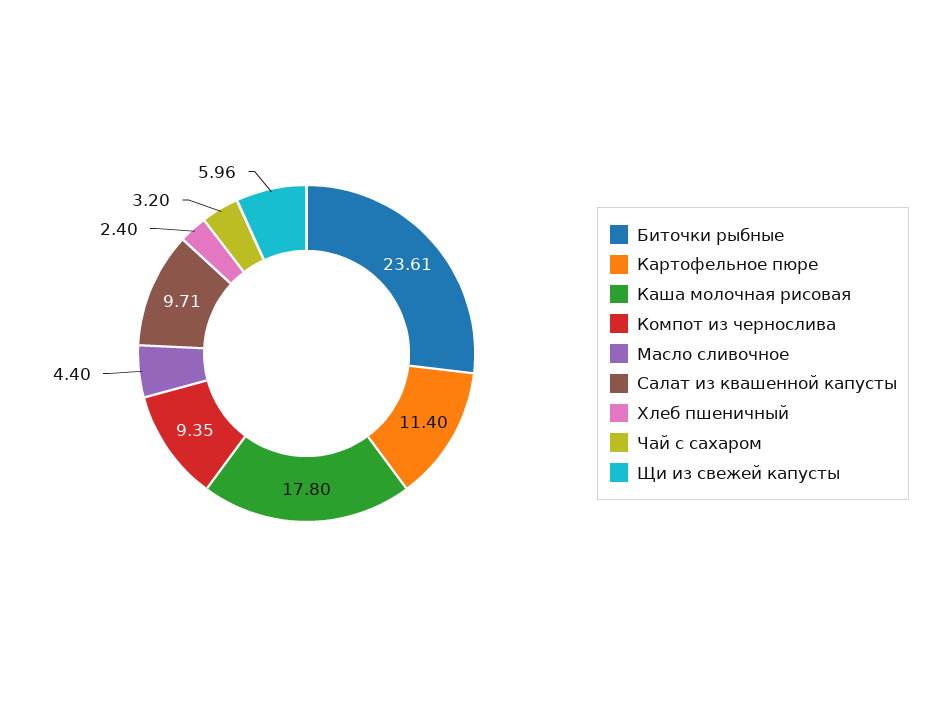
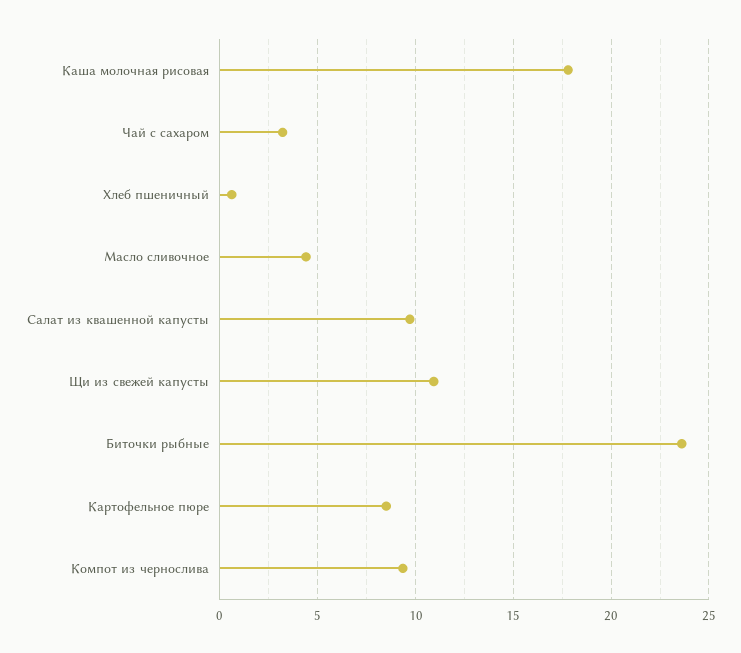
  {
    "Биточки рыбные": 23.61,
-   "Картофельное пюре": 11.4,
+   "Картофельное пюре": 8.5,
    "Каша молочная рисовая": 17.8,
    "Компот из чернослива": 9.35,
    "Масло сливочное": 4.4,
    "Салат из квашенной капусты": 9.71,
-   "Хлеб пшеничный": 2.4,
+   "Хлеб пшеничный": 0.5,
    "Чай с сахаром": 3.2,
-   "Щи из свежей капусты": 5.96
+   "Щи из свежей капусты": 11
  }

